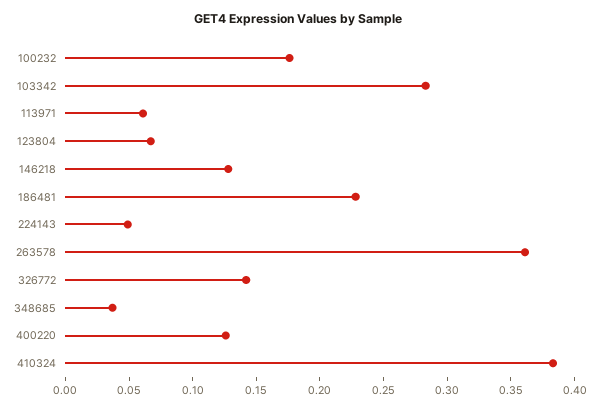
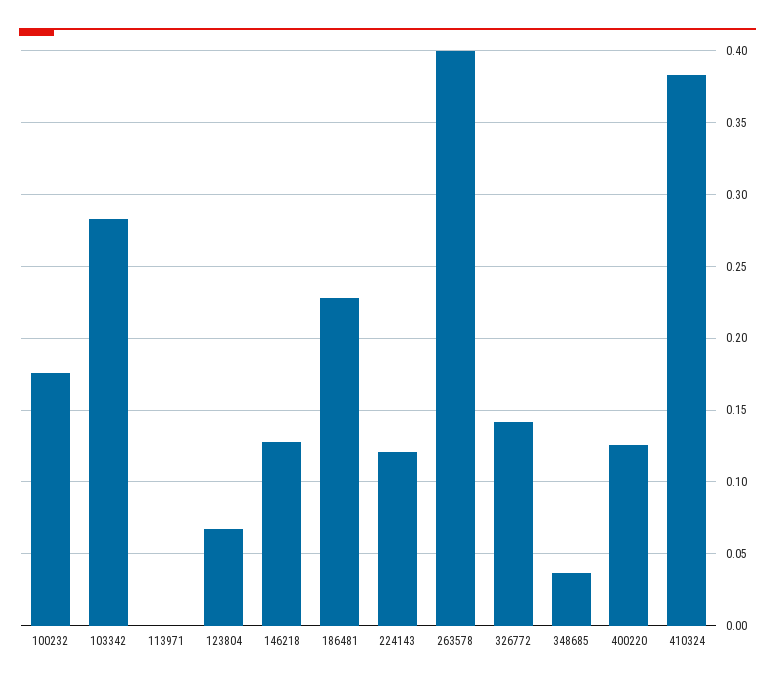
  {
    "100232": 0.175,
    "103342": 0.285,
-   "113971": 0.06,
+   "113971": 0,
    "123804": 0.065,
    "146218": 0.13,
    "186481": 0.23,
-   "224143": 0.05,
+   "224143": 0.12,
-   "263578": 0.36,
+   "263578": 0.4,
    "326772": 0.14,
    "348685": 0.035,
    "400220": 0.125,
    "410324": 0.385
  }

